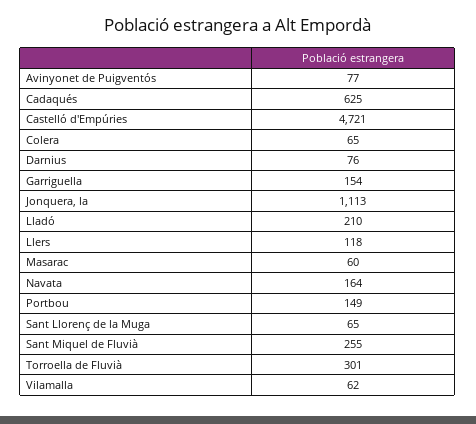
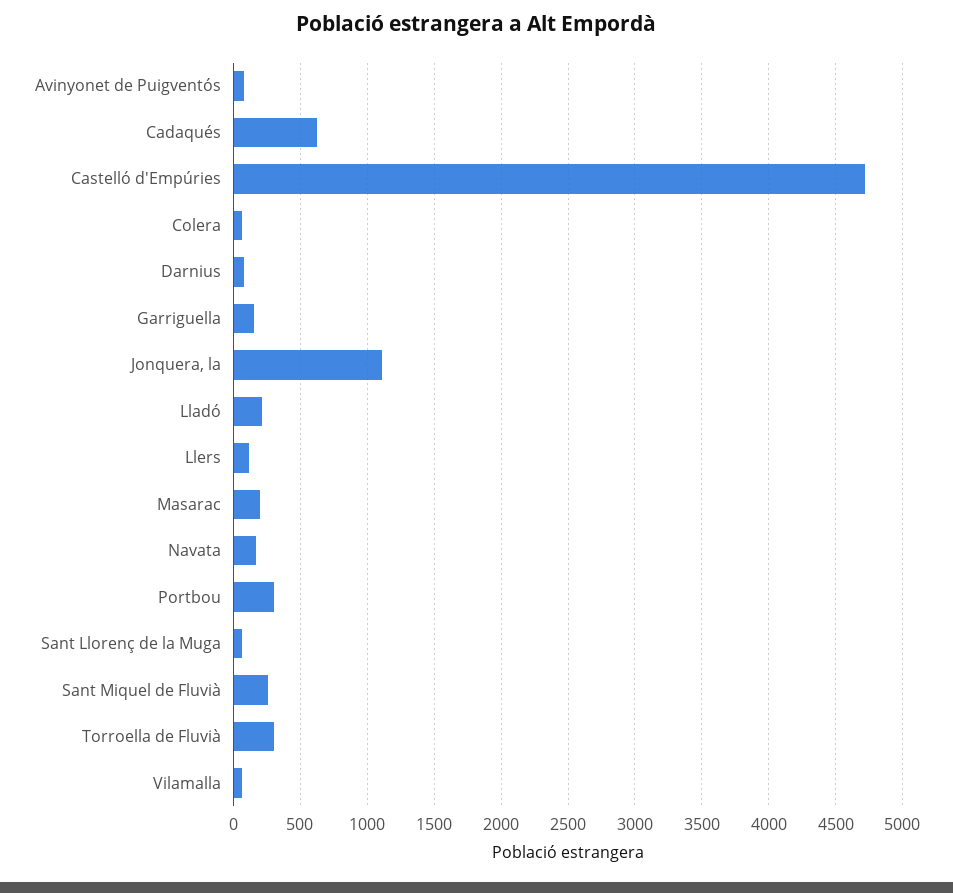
  {
    "Avinyonet de Puigventós": 77,
    "Cadaqués": 625,
    "Castelló d'Empúries": 4721,
    "Colera": 65,
    "Darnius": 76,
    "Garriguella": 154,
    "Jonquera, la": 1113,
    "Lladó": 210,
    "Llers": 118,
-   "Masarac": 60,
+   "Masarac": 200,
    "Navata": 164,
-   "Portbou": 149,
+   "Portbou": 300,
    "Sant Llorenç de la Muga": 65,
    "Sant Miquel de Fluvià": 255,
    "Torroella de Fluvià": 301,
    "Vilamalla": 62
  }

